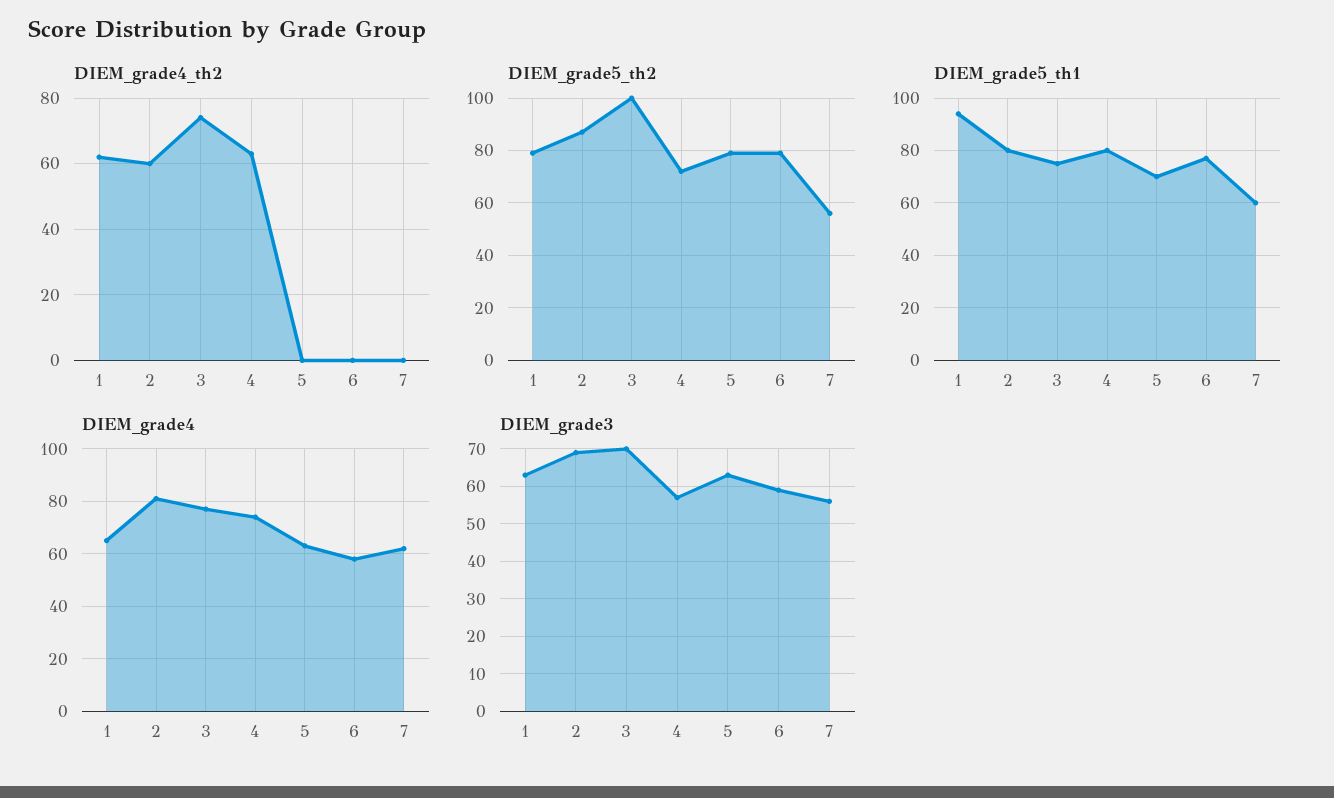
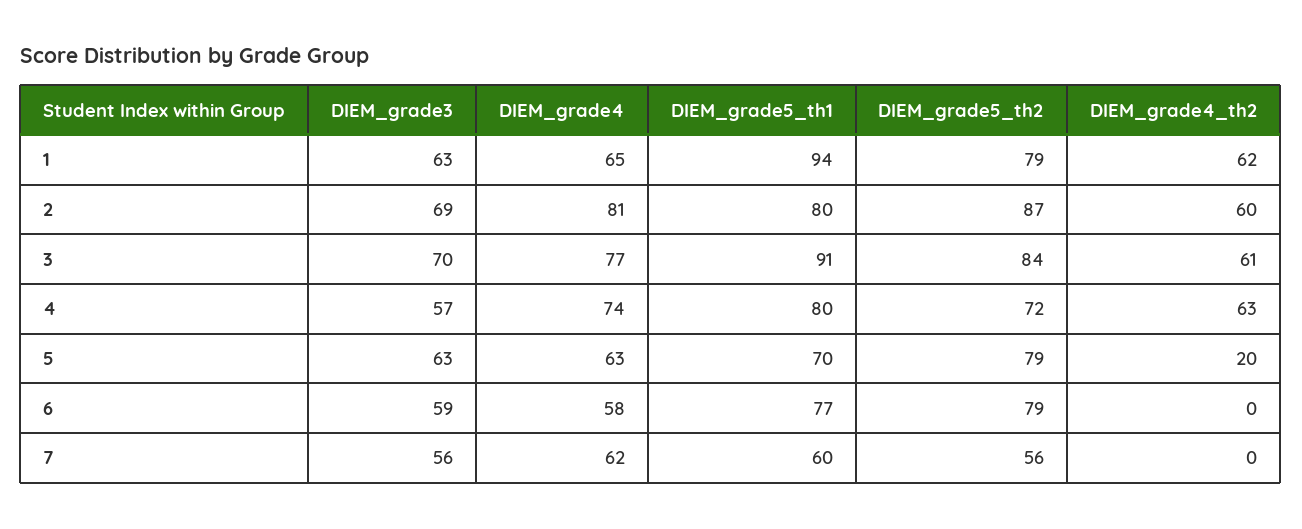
  {
    "DIEM_grade4_th2": {
      "1": 62,
      "2": 60,
-     "3": 75,
+     "3": 61,
      "4": 63,
-     "5": 0,
+     "5": 20,
      "6": 0,
      "7": 0
    },
    "DIEM_grade5_th2": {
      "1": 79,
      "2": 87,
-     "3": 100,
+     "3": 84,
      "4": 72,
      "5": 79,
      "6": 79,
      "7": 56
    },
    "DIEM_grade5_th1": {
      "1": 94,
      "2": 80,
-     "3": 75,
+     "3": 91,
      "4": 80,
      "5": 70,
      "6": 77,
      "7": 60
    },
    "DIEM_grade4": {
      "1": 65,
      "2": 81,
      "3": 77,
      "4": 74,
      "5": 63,
      "6": 58,
      "7": 62
    },
    "DIEM_grade3": {
      "1": 63,
      "2": 69,
      "3": 70,
      "4": 57,
      "5": 63,
      "6": 59,
      "7": 56
    }
  }

